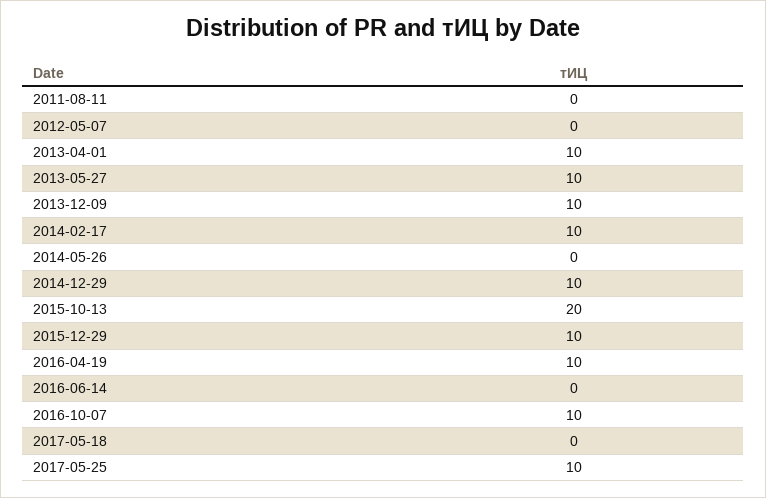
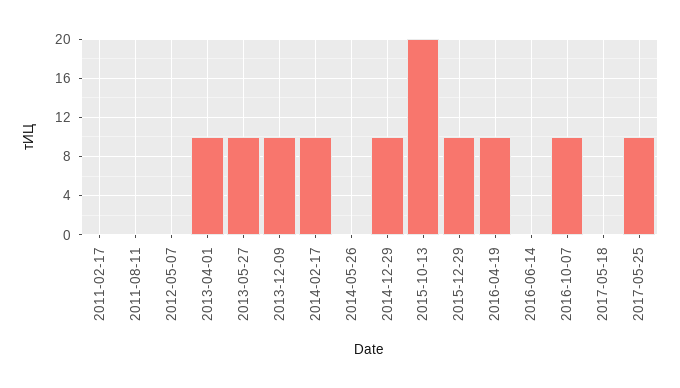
  {
    "2011-08-11": 0,
    "2012-05-07": 0,
    "2013-04-01": 10,
    "2013-05-27": 10,
    "2013-12-09": 10,
    "2014-02-17": 10,
    "2014-05-26": 0,
    "2014-12-29": 10,
    "2015-10-13": 20,
    "2015-12-29": 10,
    "2016-04-19": 10,
    "2016-06-14": 0,
    "2016-10-07": 10,
    "2017-05-18": 0,
-   "2017-05-25": 10
+   "2017-05-25": 10,
+   "2011-02-17": 0
  }

